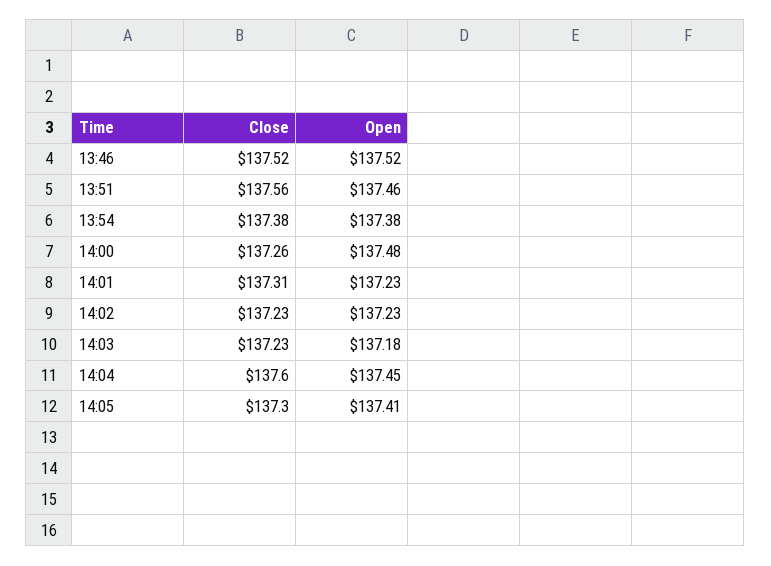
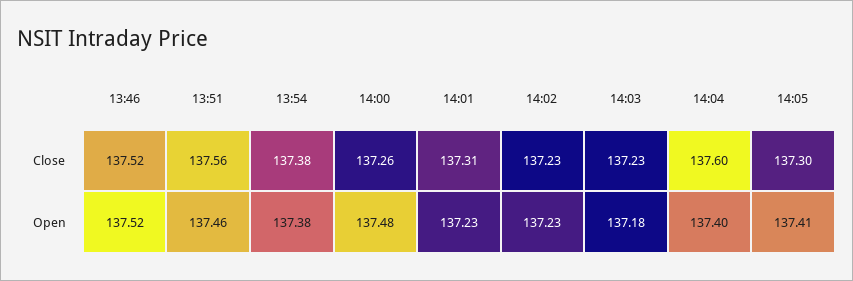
  {
    "Close": {
      "13:46": 137.52,
      "13:51": 137.56,
      "13:54": 137.38,
      "14:00": 137.26,
      "14:01": 137.31,
      "14:02": 137.23,
      "14:03": 137.23,
      "14:04": 137.6,
      "14:05": 137.3
    },
    "Open": {
      "13:46": 137.52,
      "13:51": 137.46,
      "13:54": 137.38,
      "14:00": 137.48,
      "14:01": 137.23,
      "14:02": 137.23,
      "14:03": 137.18,
-     "14:04": 137.45,
+     "14:04": 137.4,
      "14:05": 137.41
    }
  }

